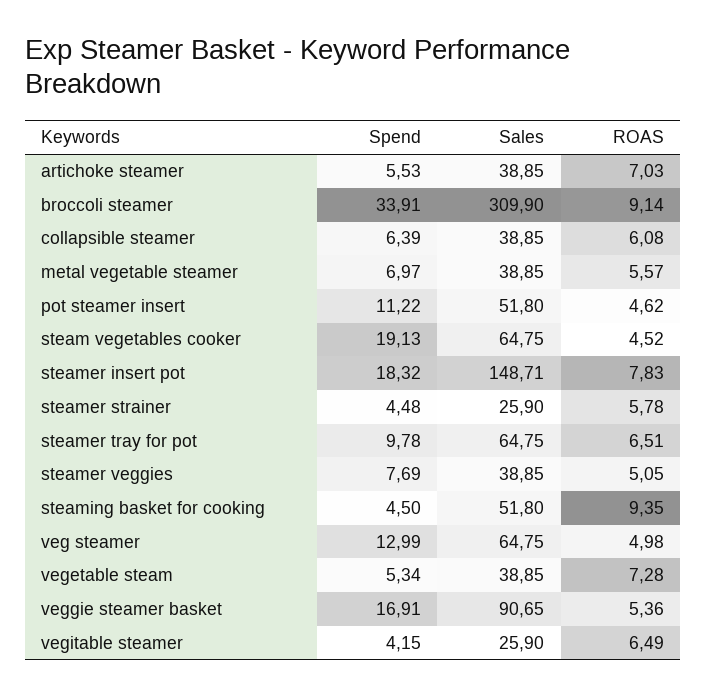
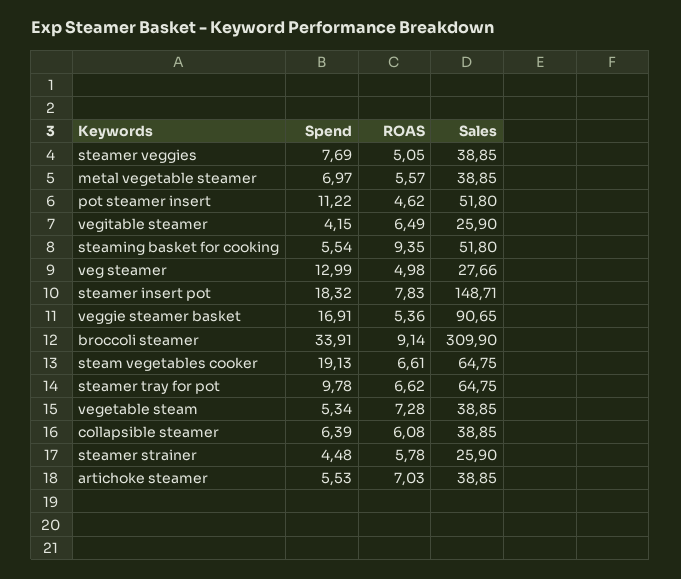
  {
    "Spend": {
      "artichoke steamer": 5.53,
      "broccoli steamer": 33.91,
      "collapsible steamer": 6.39,
      "metal vegetable steamer": 6.97,
      "pot steamer insert": 11.22,
      "steam vegetables cooker": 19.13,
      "steamer insert pot": 18.32,
      "steamer strainer": 4.48,
      "steamer tray for pot": 9.78,
      "steamer veggies": 7.69,
-     "steaming basket for cooking": 4.5,
+     "steaming basket for cooking": 5.54,
      "veg steamer": 12.99,
      "vegetable steam": 5.34,
      "veggie steamer basket": 16.91,
      "vegitable steamer": 4.15
    },
    "Sales": {
      "artichoke steamer": 38.85,
      "broccoli steamer": 309.9,
      "collapsible steamer": 38.85,
      "metal vegetable steamer": 38.85,
      "pot steamer insert": 51.8,
      "steam vegetables cooker": 64.75,
      "steamer insert pot": 148.71,
      "steamer strainer": 25.9,
      "steamer tray for pot": 64.75,
      "steamer veggies": 38.85,
      "steaming basket for cooking": 51.8,
-     "veg steamer": 64.75,
+     "veg steamer": 27.66,
      "vegetable steam": 38.85,
      "veggie steamer basket": 90.65,
      "vegitable steamer": 25.9
    },
    "ROAS": {
      "artichoke steamer": 7.03,
      "broccoli steamer": 9.14,
      "collapsible steamer": 6.08,
      "metal vegetable steamer": 5.57,
      "pot steamer insert": 4.62,
-     "steam vegetables cooker": 4.52,
+     "steam vegetables cooker": 6.61,
      "steamer insert pot": 7.83,
      "steamer strainer": 5.78,
-     "steamer tray for pot": 6.51,
+     "steamer tray for pot": 6.62,
      "steamer veggies": 5.05,
      "steaming basket for cooking": 9.35,
      "veg steamer": 4.98,
      "vegetable steam": 7.28,
      "veggie steamer basket": 5.36,
      "vegitable steamer": 6.49
    }
  }

